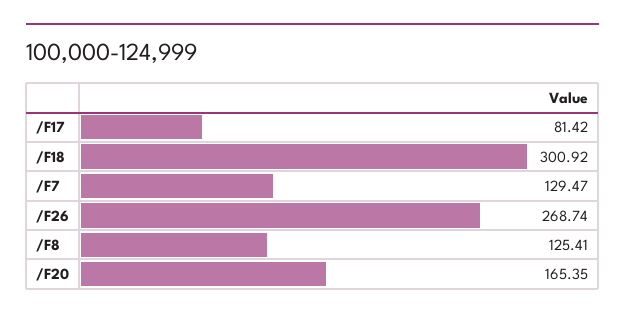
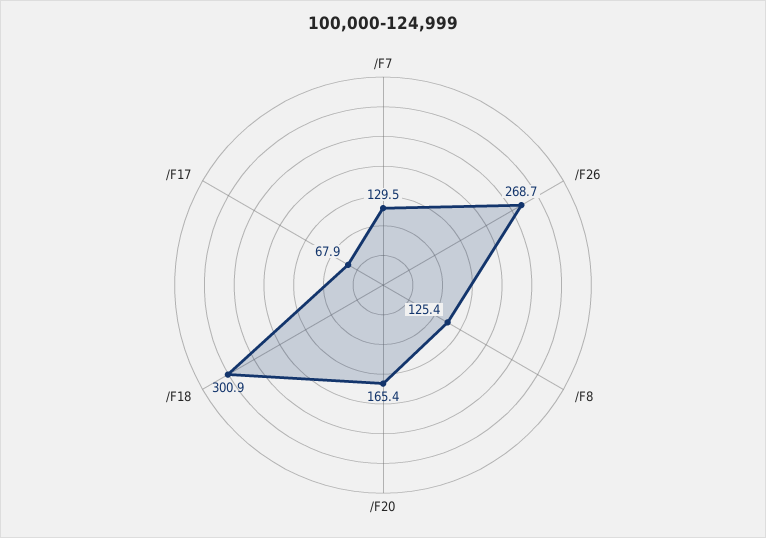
  {
-   "/F17": 81.42,
+   "/F17": 67.9,
    "/F18": 300.92,
    "/F7": 129.47,
    "/F26": 268.74,
    "/F8": 125.41,
    "/F20": 165.35
  }

